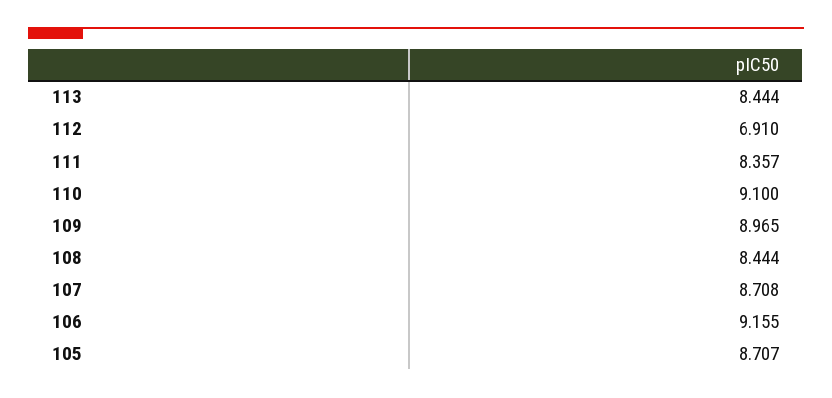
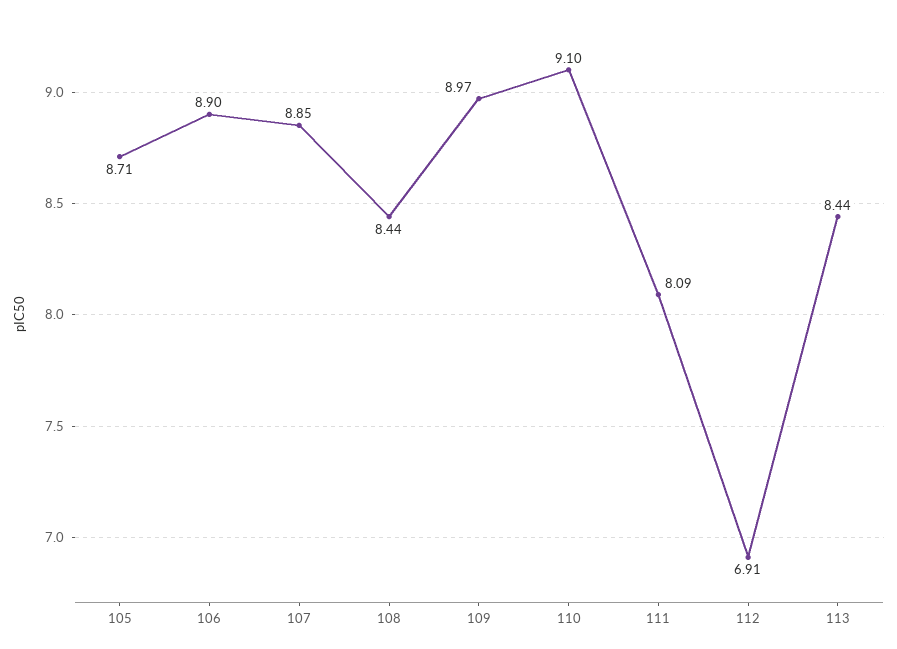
  {
    "113": 8.444,
    "112": 6.91,
-   "111": 8.357,
+   "111": 8.09,
    "110": 9.1,
    "109": 8.965,
    "108": 8.444,
-   "107": 8.708,
+   "107": 8.85,
-   "106": 9.155,
+   "106": 8.9,
    "105": 8.707
  }

